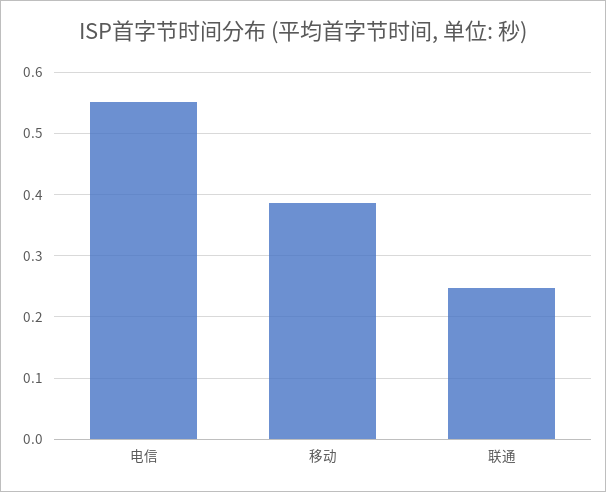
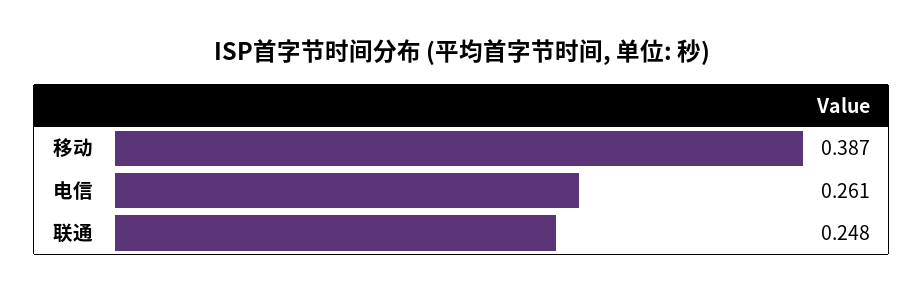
  {
-   "电信": 0.55,
+   "电信": 0.261,
    "移动": 0.387,
    "联通": 0.248
  }

